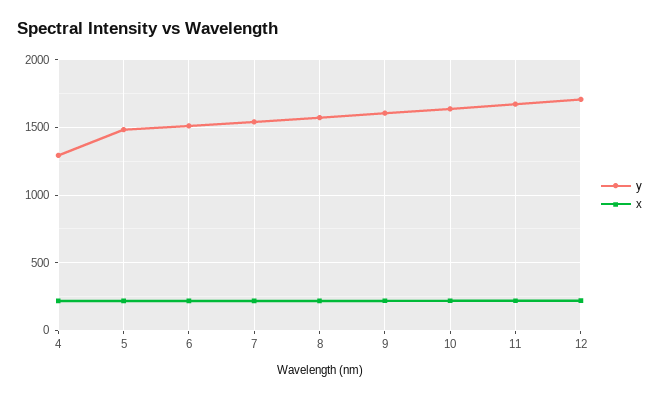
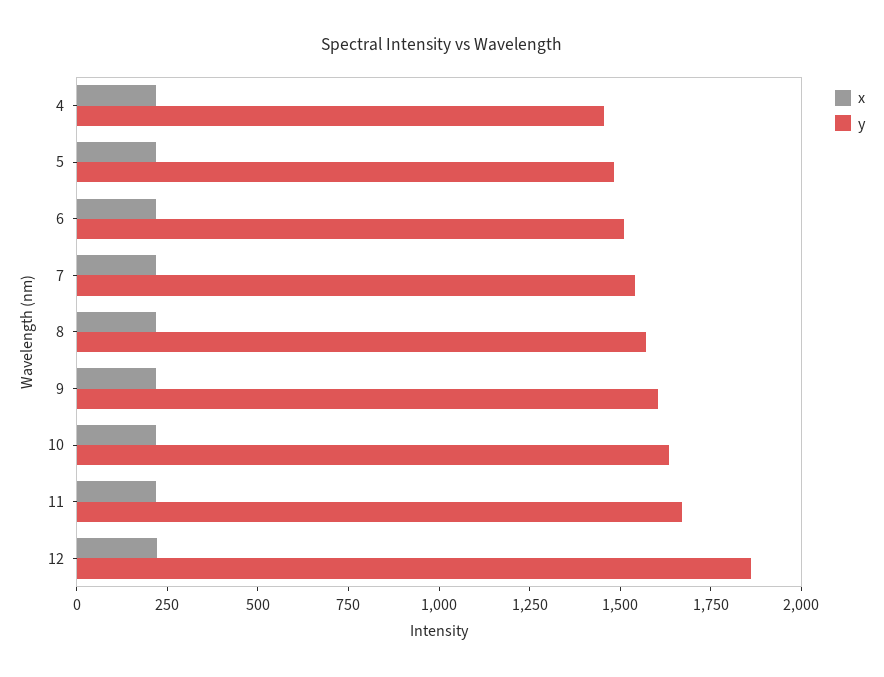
  {
    "y": {
-     "4": 1300,
+     "4": 1450,
      "5": 1500,
      "6": 1500,
      "7": 1550,
      "8": 1550,
      "9": 1600,
      "10": 1650,
      "11": 1650,
-     "12": 1700
+     "12": 1850
    },
    "x": {
      "4": 200,
      "5": 200,
      "6": 200,
      "7": 200,
      "8": 200,
      "9": 200,
      "10": 200,
      "11": 200,
      "12": 200
    }
  }

